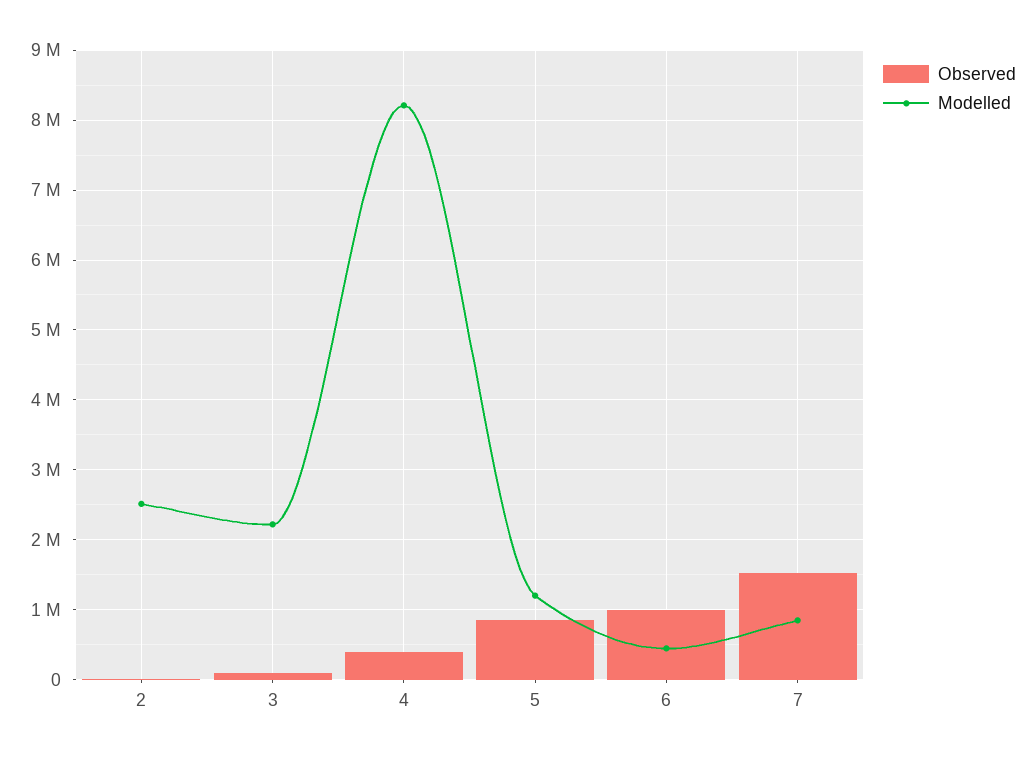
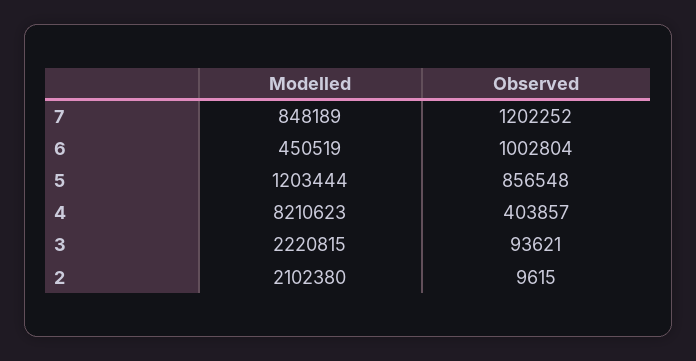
  {
    "Observed": {
      "2": 9615,
      "3": 93621,
      "4": 403857,
      "5": 856548,
      "6": 1002804,
-     "7": 1500000
+     "7": 1202252
    },
    "Modelled": {
-     "2": 2500000,
+     "2": 2102380,
      "3": 2220815,
      "4": 8210623,
      "5": 1203444,
      "6": 450519,
      "7": 848189
    }
  }

